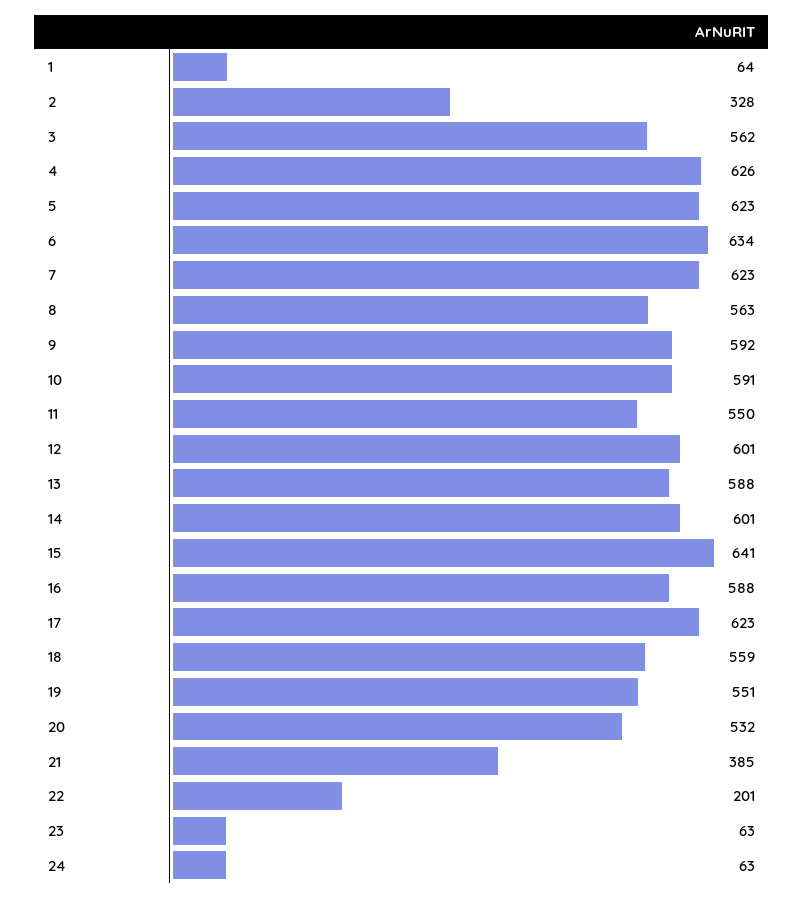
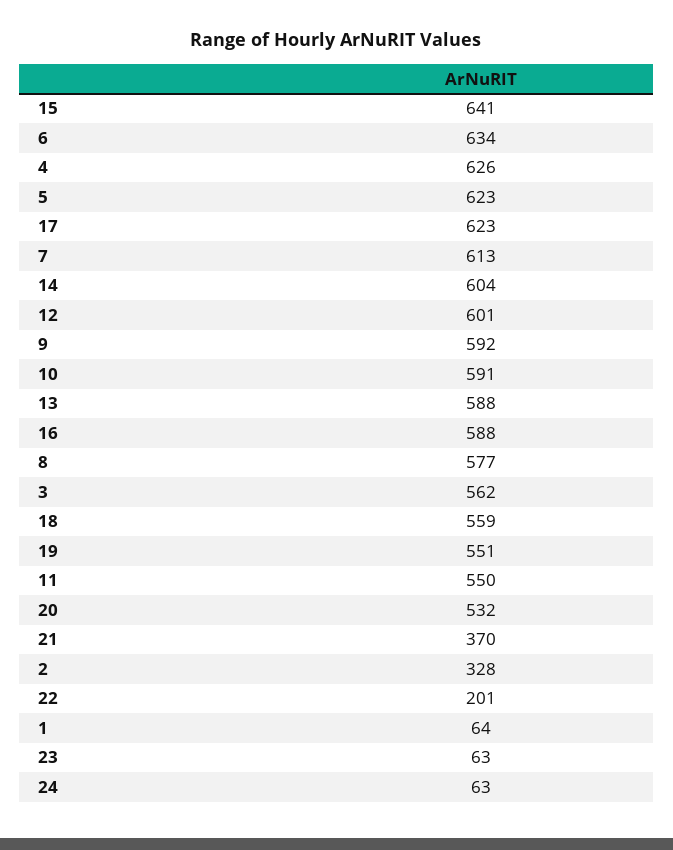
  {
    "1": 64,
    "2": 328,
    "3": 562,
    "4": 626,
    "5": 623,
    "6": 634,
-   "7": 623,
+   "7": 613,
-   "8": 563,
+   "8": 577,
    "9": 592,
    "10": 591,
    "11": 550,
    "12": 601,
    "13": 588,
-   "14": 601,
+   "14": 604,
    "15": 641,
    "16": 588,
    "17": 623,
    "18": 559,
    "19": 551,
    "20": 532,
-   "21": 385,
+   "21": 370,
    "22": 201,
    "23": 63,
    "24": 63
  }

